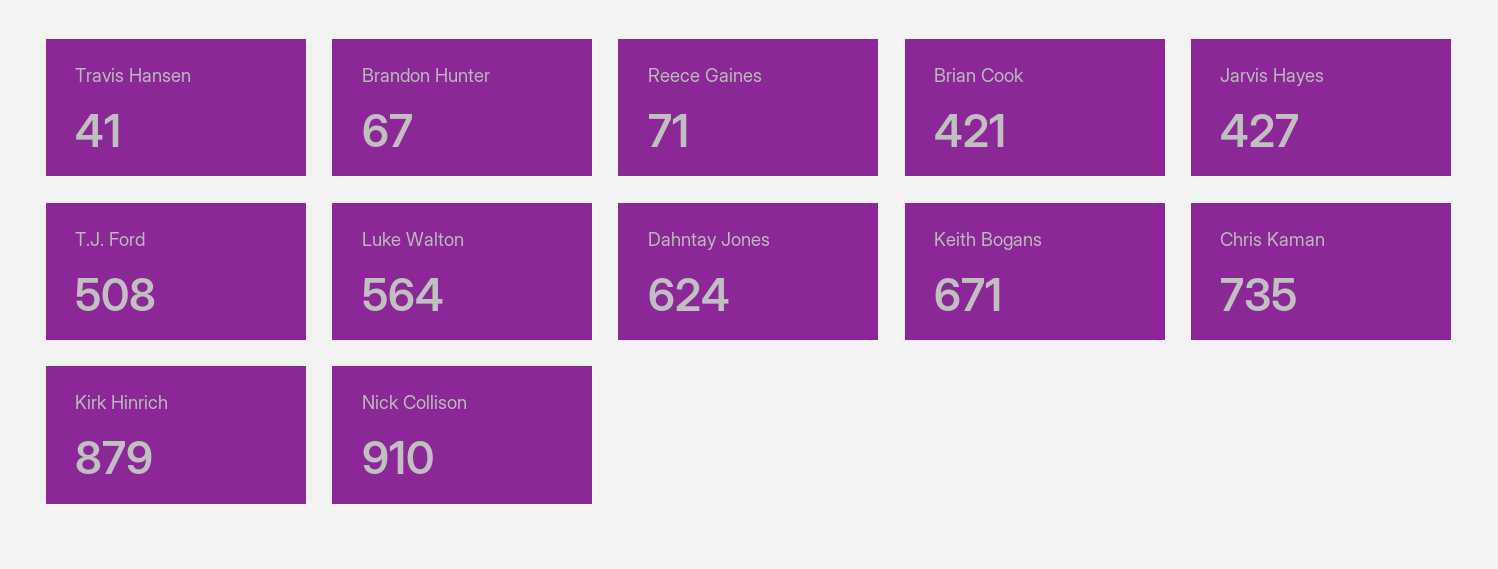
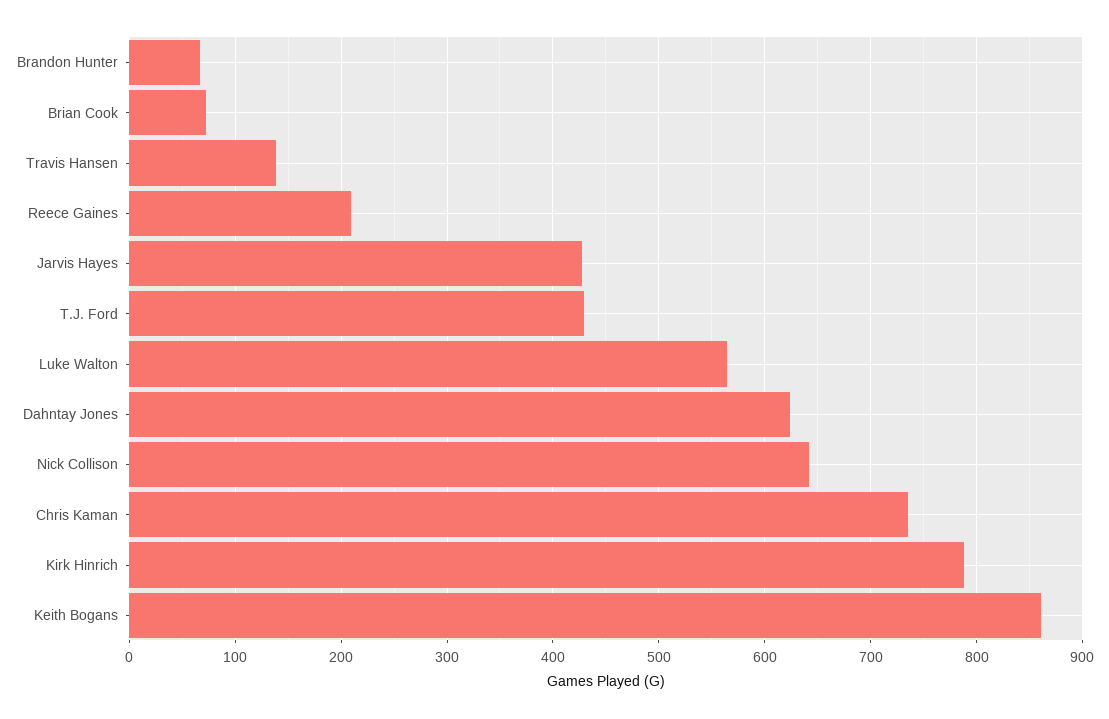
  {
-   "Travis Hansen": 41,
+   "Travis Hansen": 140,
    "Brandon Hunter": 67,
-   "Reece Gaines": 71,
+   "Reece Gaines": 210,
-   "Brian Cook": 421,
+   "Brian Cook": 70,
    "Jarvis Hayes": 427,
-   "T.J. Ford": 508,
+   "T.J. Ford": 430,
    "Luke Walton": 564,
    "Dahntay Jones": 624,
-   "Keith Bogans": 671,
+   "Keith Bogans": 860,
    "Chris Kaman": 735,
-   "Kirk Hinrich": 879,
+   "Kirk Hinrich": 790,
-   "Nick Collison": 910
+   "Nick Collison": 640
  }

